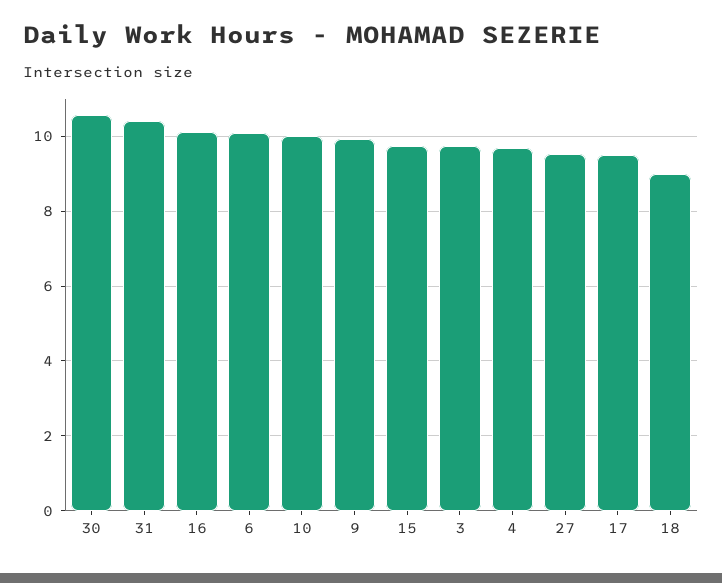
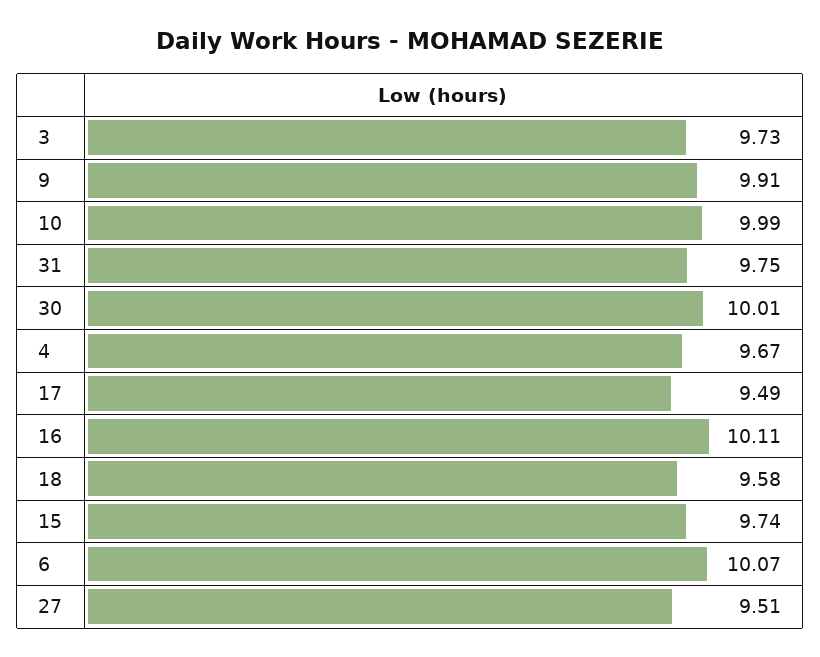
  {
-   "30": 10.6,
+   "30": 10.01,
-   "31": 10.4,
+   "31": 9.75,
    "16": 10.11,
    "6": 10.07,
    "10": 9.99,
    "9": 9.91,
    "15": 9.74,
    "3": 9.73,
    "4": 9.67,
    "27": 9.51,
    "17": 9.49,
-   "18": 9
+   "18": 9.58
  }

